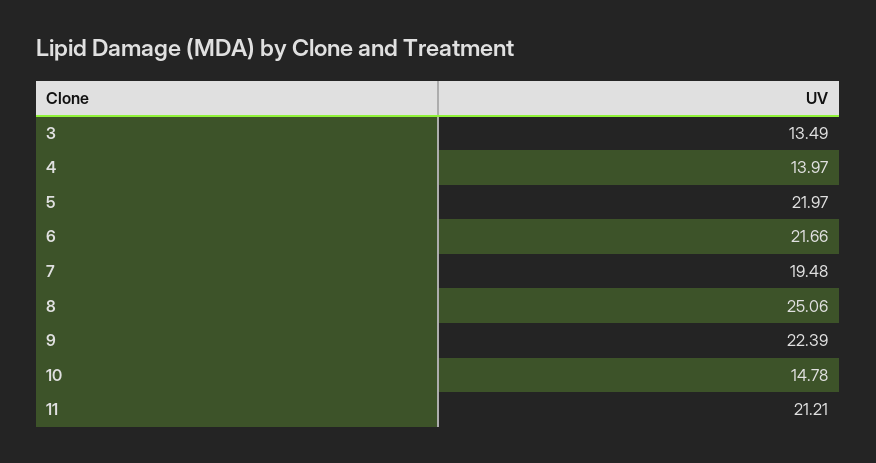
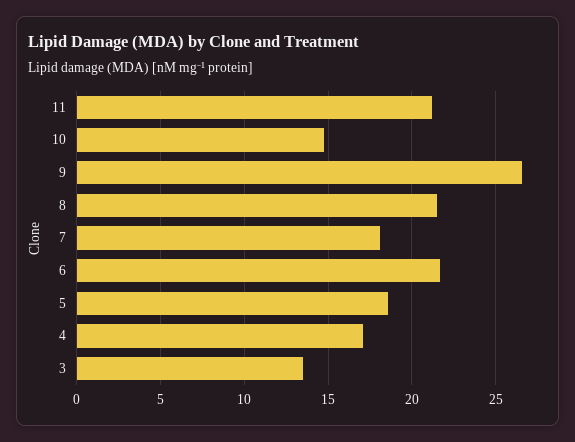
  {
    "3": 13.49,
-   "4": 13.97,
+   "4": 17,
-   "5": 21.97,
+   "5": 18.5,
    "6": 21.66,
-   "7": 19.48,
+   "7": 18,
-   "8": 25.06,
+   "8": 21.5,
-   "9": 22.39,
+   "9": 26.5,
    "10": 14.78,
    "11": 21.21
  }

